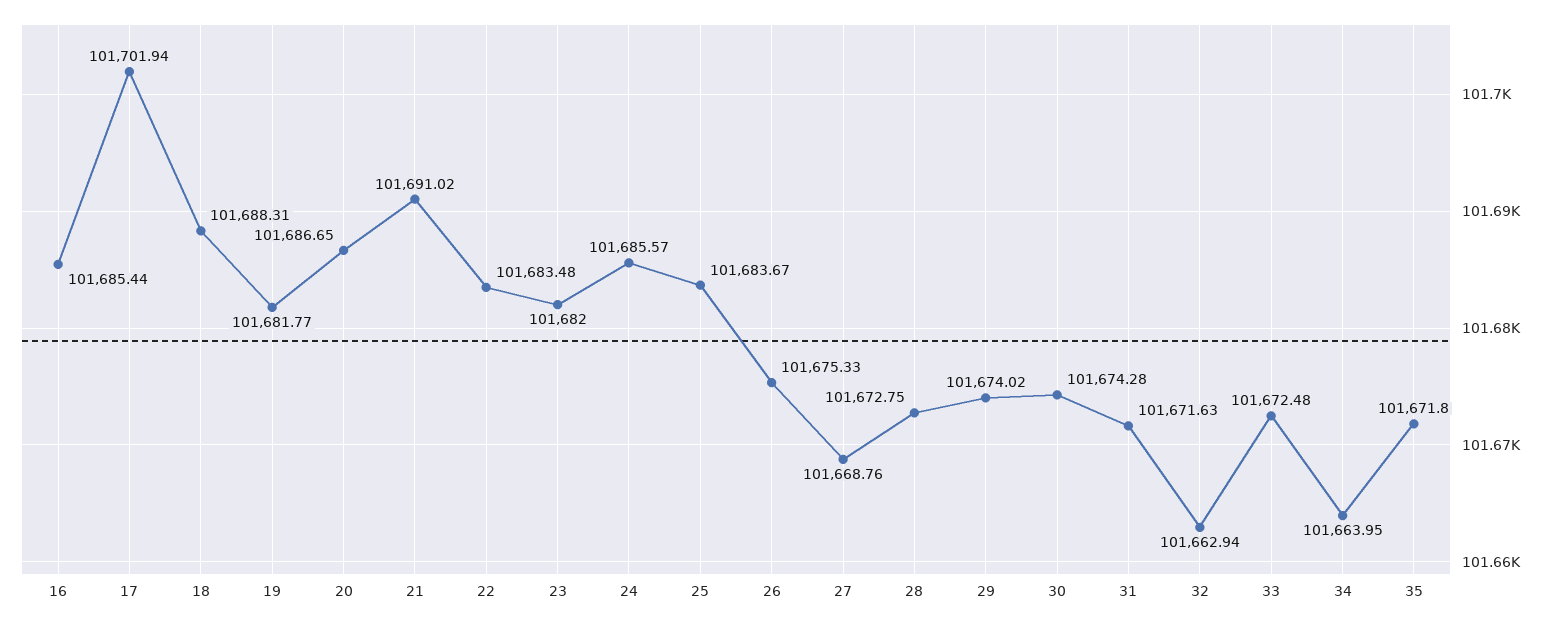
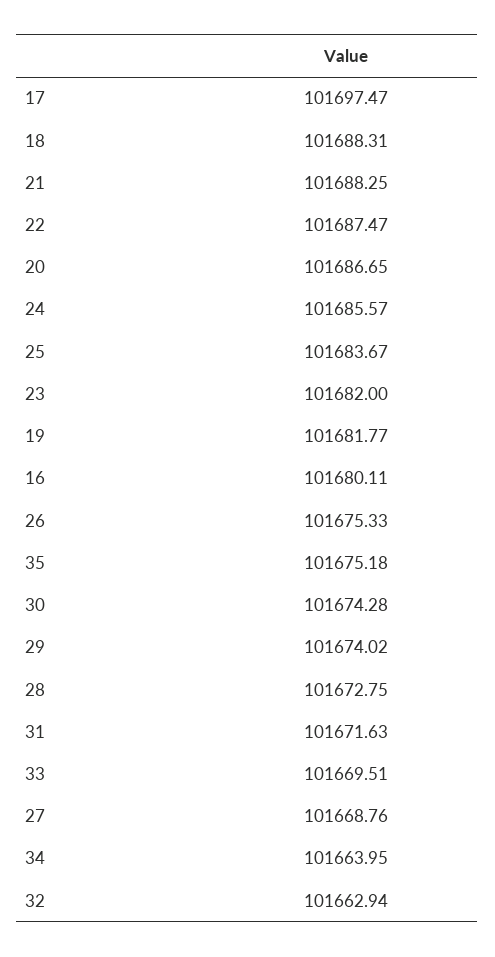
  {
-   "16": 101685.44,
+   "16": 101680.11,
-   "17": 101701.94,
+   "17": 101697.47,
    "18": 101688.31,
    "19": 101681.77,
    "20": 101686.65,
-   "21": 101691.02,
+   "21": 101688.25,
-   "22": 101683.48,
+   "22": 101687.47,
    "23": 101682,
    "24": 101685.57,
    "25": 101683.67,
    "26": 101675.33,
    "27": 101668.76,
    "28": 101672.75,
    "29": 101674.02,
    "30": 101674.28,
    "31": 101671.63,
    "32": 101662.94,
-   "33": 101672.48,
+   "33": 101669.51,
    "34": 101663.95,
-   "35": 101671.8
+   "35": 101675.18
  }

